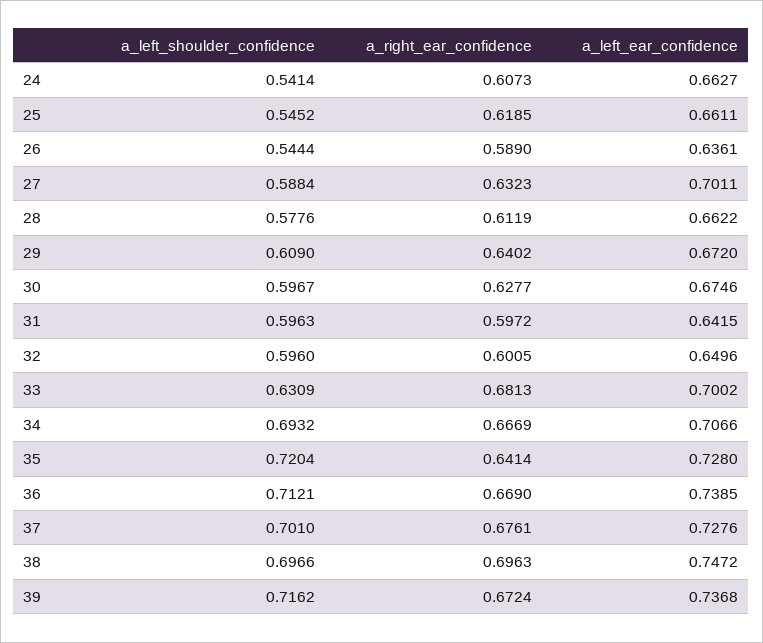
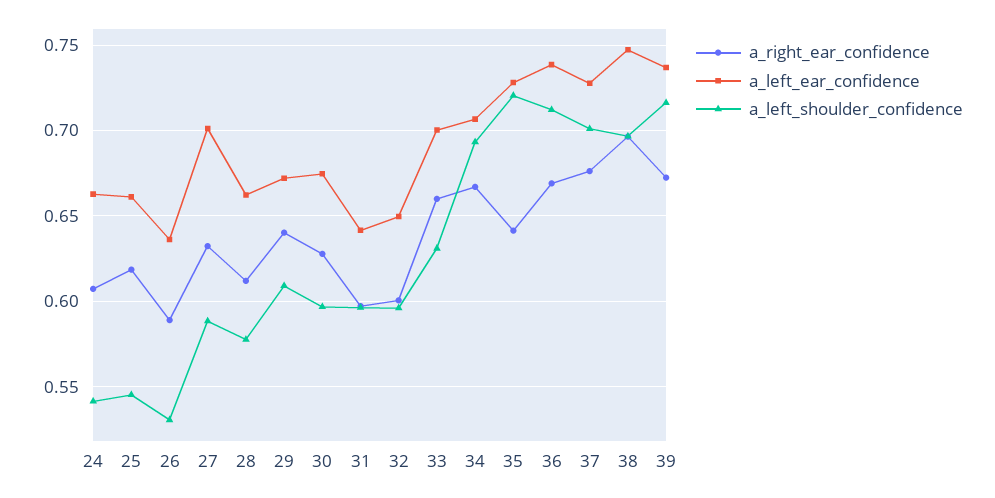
  {
    "a_left_shoulder_confidence": {
      "24": 0.5414,
      "25": 0.5452,
-     "26": 0.5444,
+     "26": 0.53,
      "27": 0.5884,
      "28": 0.5776,
      "29": 0.609,
      "30": 0.5967,
      "31": 0.5963,
      "32": 0.596,
      "33": 0.6309,
      "34": 0.6932,
      "35": 0.7204,
      "36": 0.7121,
      "37": 0.701,
      "38": 0.6966,
      "39": 0.7162
    },
    "a_right_ear_confidence": {
      "24": 0.6073,
      "25": 0.6185,
      "26": 0.589,
      "27": 0.6323,
      "28": 0.6119,
      "29": 0.6402,
      "30": 0.6277,
      "31": 0.5972,
      "32": 0.6005,
-     "33": 0.6813,
+     "33": 0.66,
      "34": 0.6669,
      "35": 0.6414,
      "36": 0.669,
      "37": 0.6761,
      "38": 0.6963,
      "39": 0.6724
    },
    "a_left_ear_confidence": {
      "24": 0.6627,
      "25": 0.6611,
      "26": 0.6361,
      "27": 0.7011,
      "28": 0.6622,
      "29": 0.672,
      "30": 0.6746,
      "31": 0.6415,
      "32": 0.6496,
      "33": 0.7002,
      "34": 0.7066,
      "35": 0.728,
      "36": 0.7385,
      "37": 0.7276,
      "38": 0.7472,
      "39": 0.7368
    }
  }

